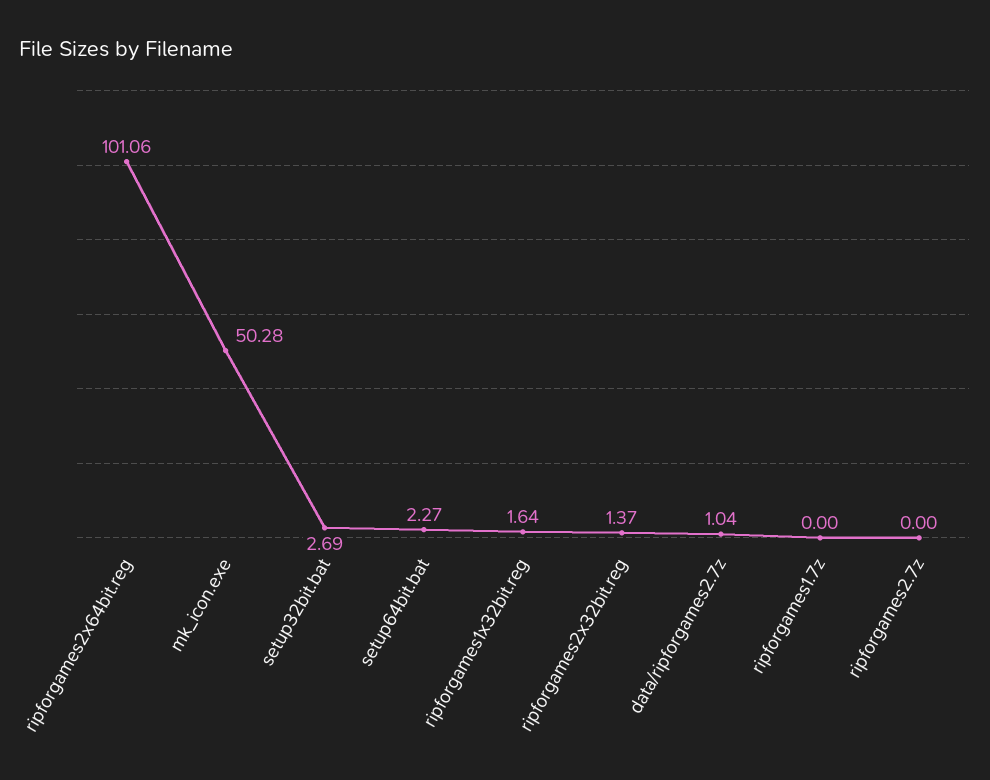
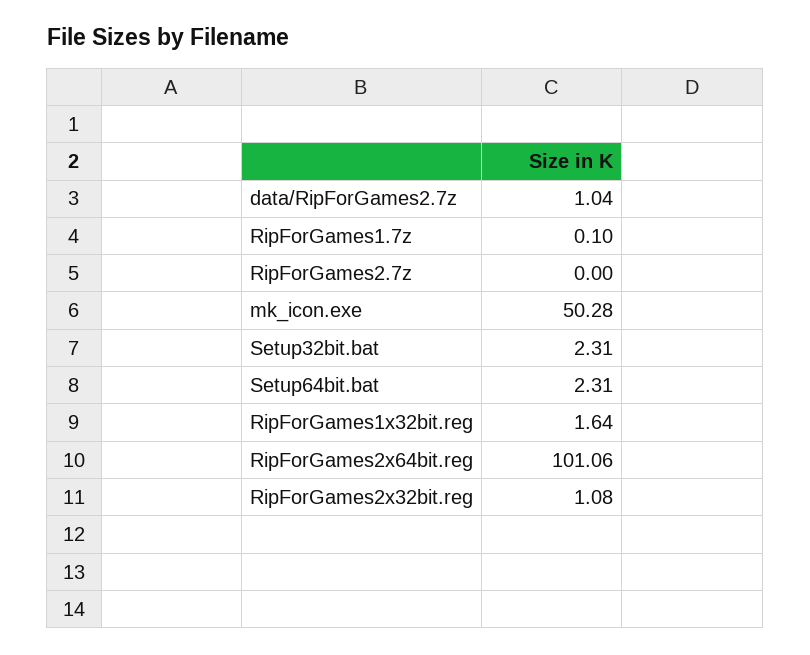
  {
    "ripforgames2x64bit.reg": 101.06,
    "mk_icon.exe": 50.28,
-   "setup32bit.bat": 2.69,
+   "setup32bit.bat": 2.31,
-   "setup64bit.bat": 2.27,
+   "setup64bit.bat": 2.31,
    "ripforgames1x32bit.reg": 1.64,
-   "ripforgames2x32bit.reg": 1.37,
+   "ripforgames2x32bit.reg": 1.08,
    "data/ripforgames2.7z": 1.04,
-   "ripforgames1.7z": 0,
+   "ripforgames1.7z": 0.1,
    "ripforgames2.7z": 0
  }

